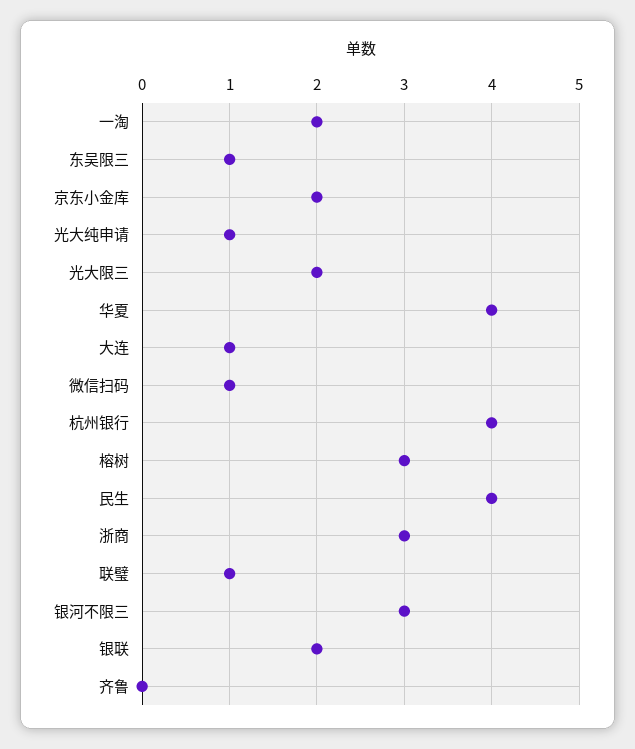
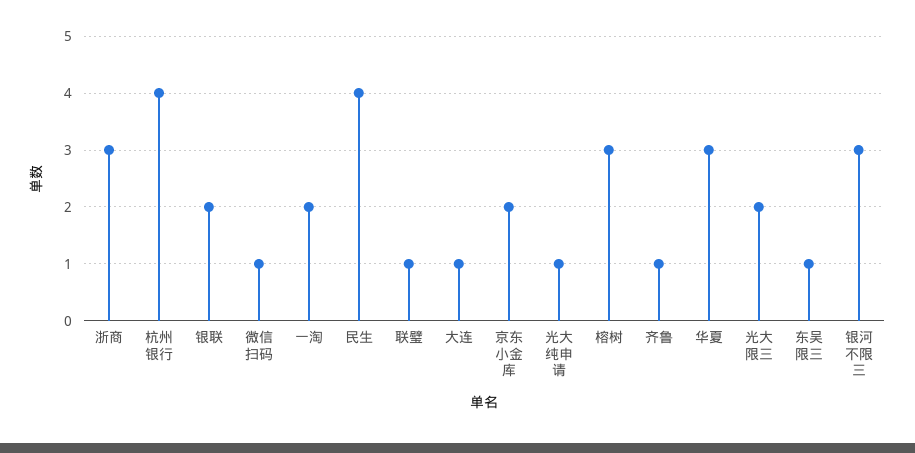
  {
    "一淘": 2,
    "东吴限三": 1,
    "京东小金库": 2,
    "光大纯申请": 1,
    "光大限三": 2,
-   "华夏": 4,
+   "华夏": 3,
    "大连": 1,
    "微信扫码": 1,
    "杭州银行": 4,
    "榕树": 3,
    "民生": 4,
    "浙商": 3,
    "联璧": 1,
    "银河不限三": 3,
    "银联": 2,
-   "齐鲁": 0
+   "齐鲁": 1
  }

